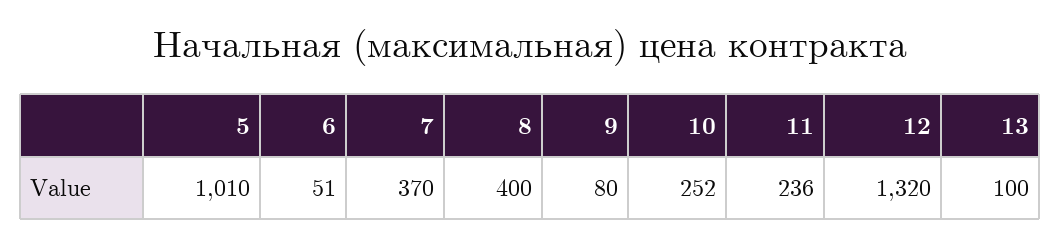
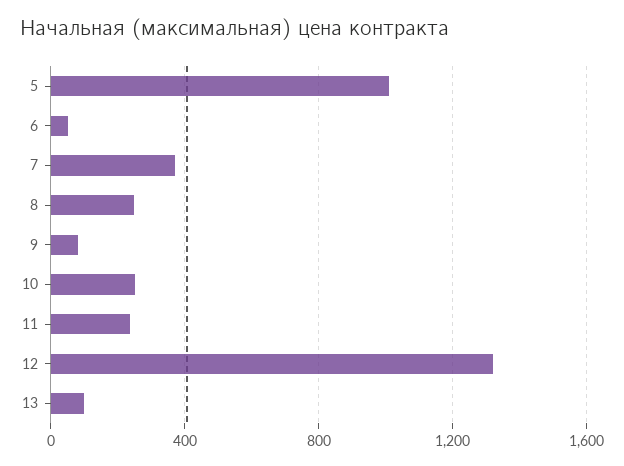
  {
    "5": 1010,
    "6": 51,
    "7": 370,
-   "8": 400,
+   "8": 250,
    "9": 80,
    "10": 252,
    "11": 236,
    "12": 1320,
    "13": 100
  }

